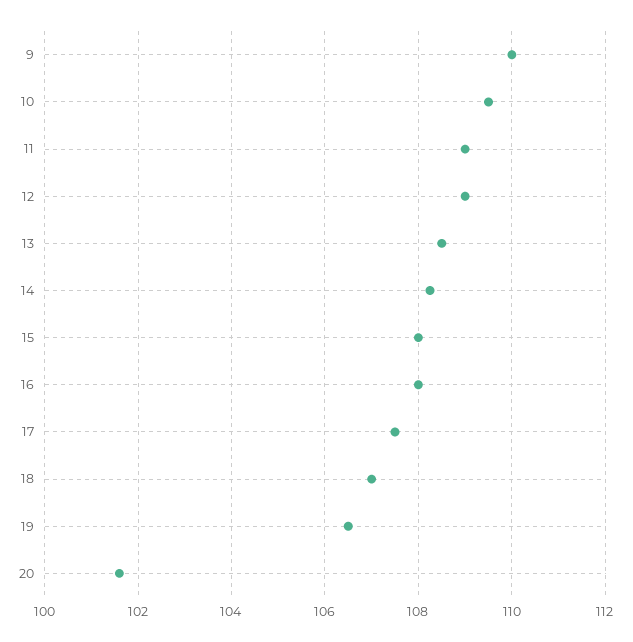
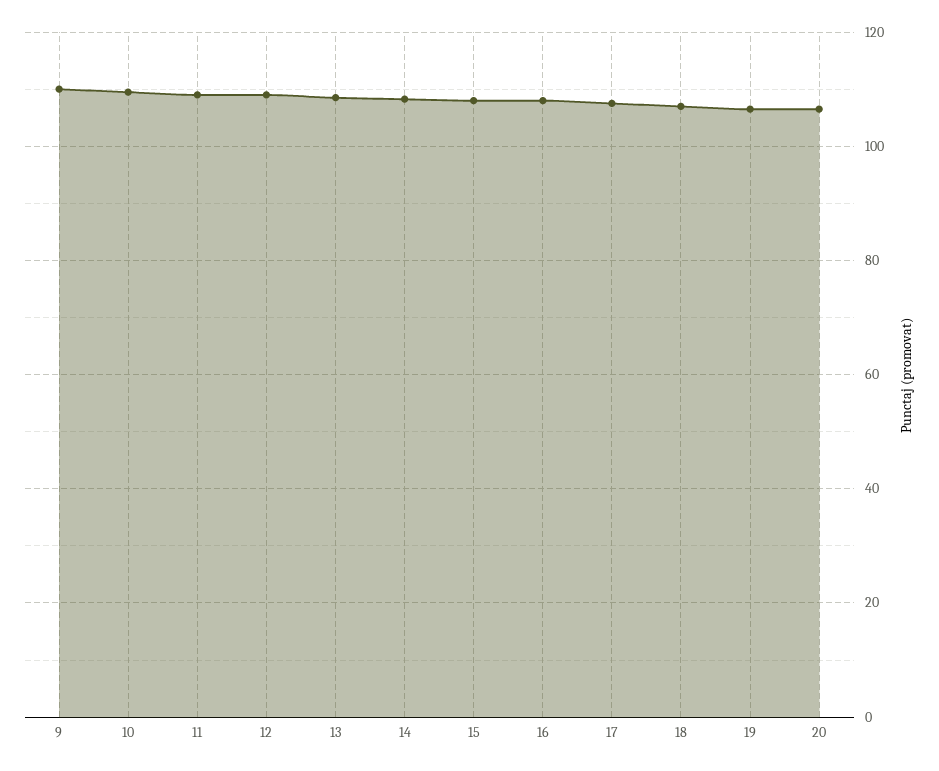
  {
    "9": 110,
    "10": 109.6,
    "11": 109,
    "12": 109,
    "13": 108.6,
    "14": 108.2,
    "15": 108,
    "16": 108,
    "17": 107.6,
    "18": 107,
    "19": 106.6,
-   "20": 101.6
+   "20": 106
  }

